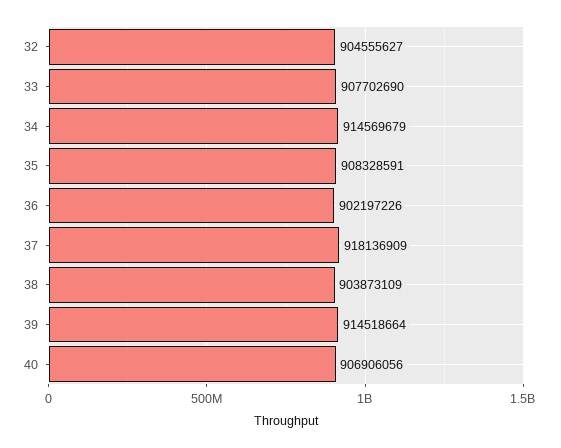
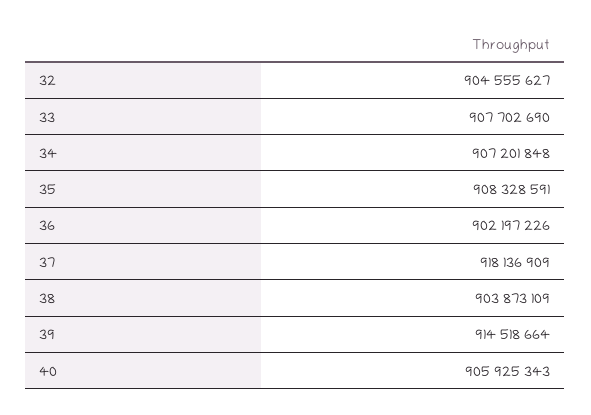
  {
    "32": 904555627,
    "33": 907702690,
-   "34": 914569679,
+   "34": 907201848,
    "35": 908328591,
    "36": 902197226,
    "37": 918136909,
    "38": 903873109,
    "39": 914518664,
-   "40": 906906056
+   "40": 905925343
  }

